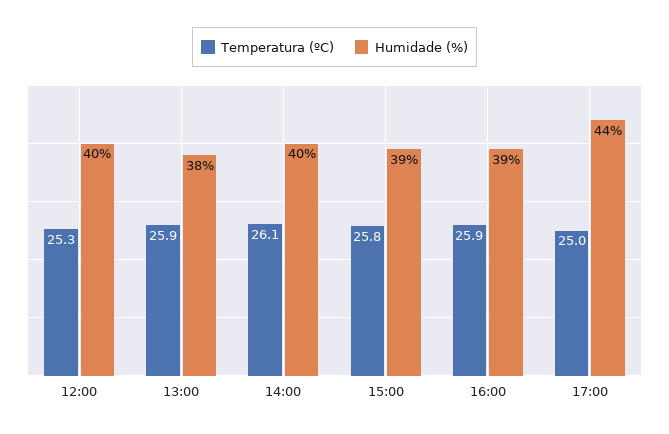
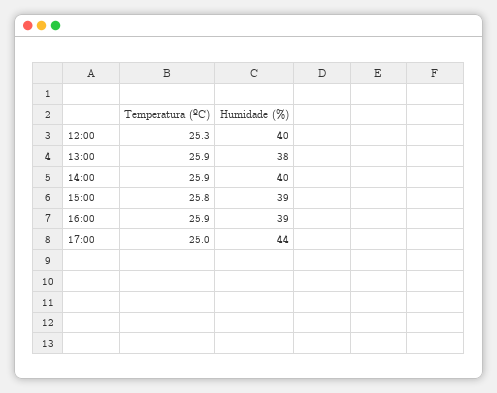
  {
    "Temperatura (ºC)": {
      "12:00": 25.3,
      "13:00": 25.9,
-     "14:00": 26.1,
+     "14:00": 25.9,
      "15:00": 25.8,
      "16:00": 25.9,
      "17:00": 25
    },
    "Humidade (%)": {
      "12:00": 40,
      "13:00": 38,
      "14:00": 40,
      "15:00": 39,
      "16:00": 39,
      "17:00": 44
    }
  }

